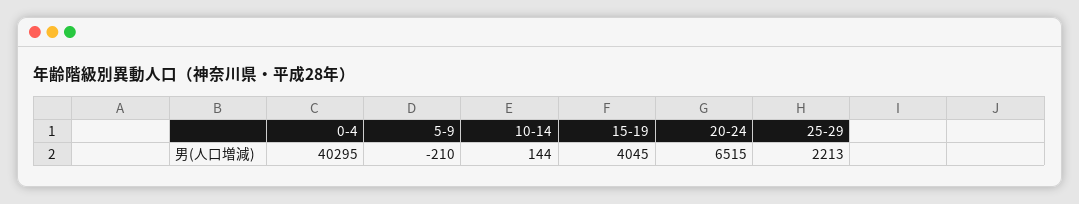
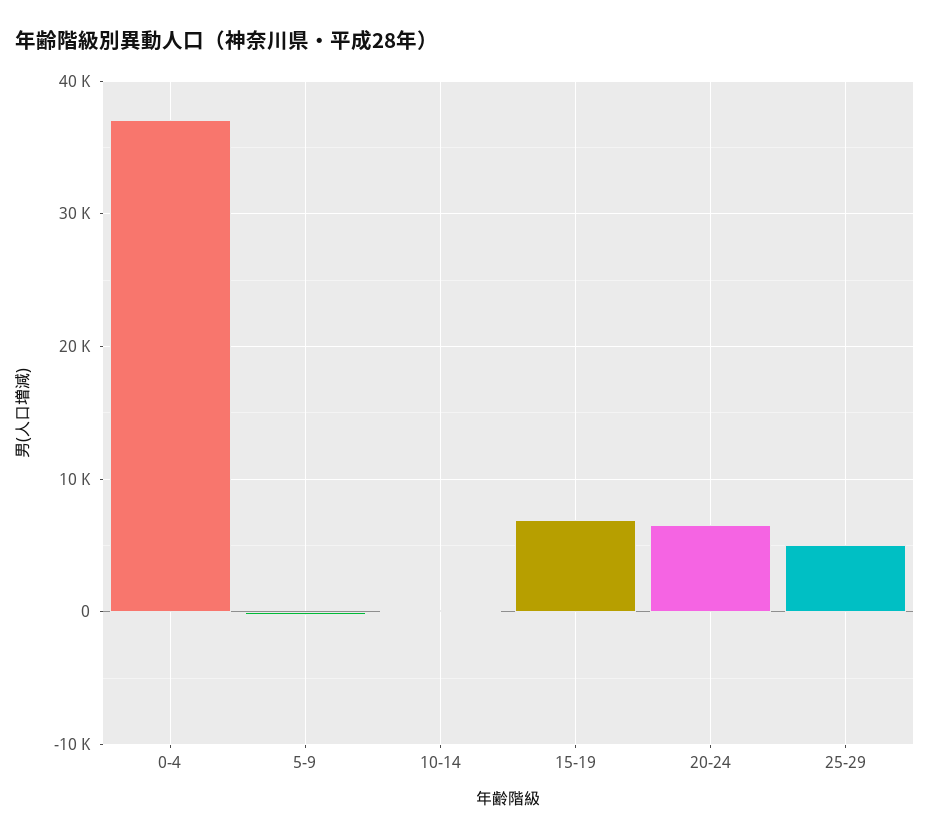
  {
-   "0-4": 40295,
+   "0-4": 37000,
    "5-9": -210,
    "10-14": 144,
-   "15-19": 4045,
+   "15-19": 7000,
    "20-24": 6515,
-   "25-29": 2213
+   "25-29": 5000
  }

